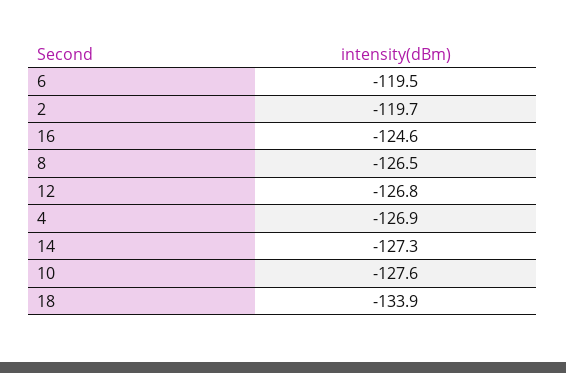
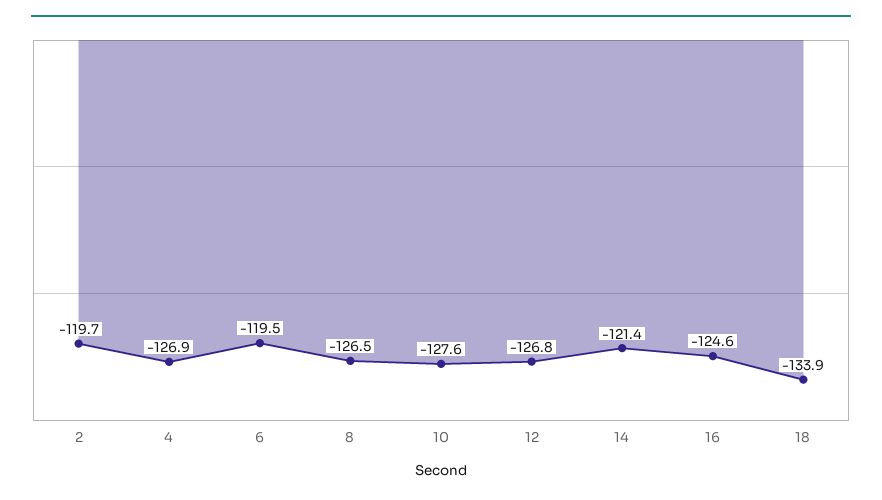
  {
    "6": -119.5,
    "2": -119.7,
    "16": -124.6,
    "8": -126.5,
    "12": -126.8,
    "4": -126.9,
-   "14": -127.3,
+   "14": -121.4,
    "10": -127.6,
    "18": -133.9
  }

